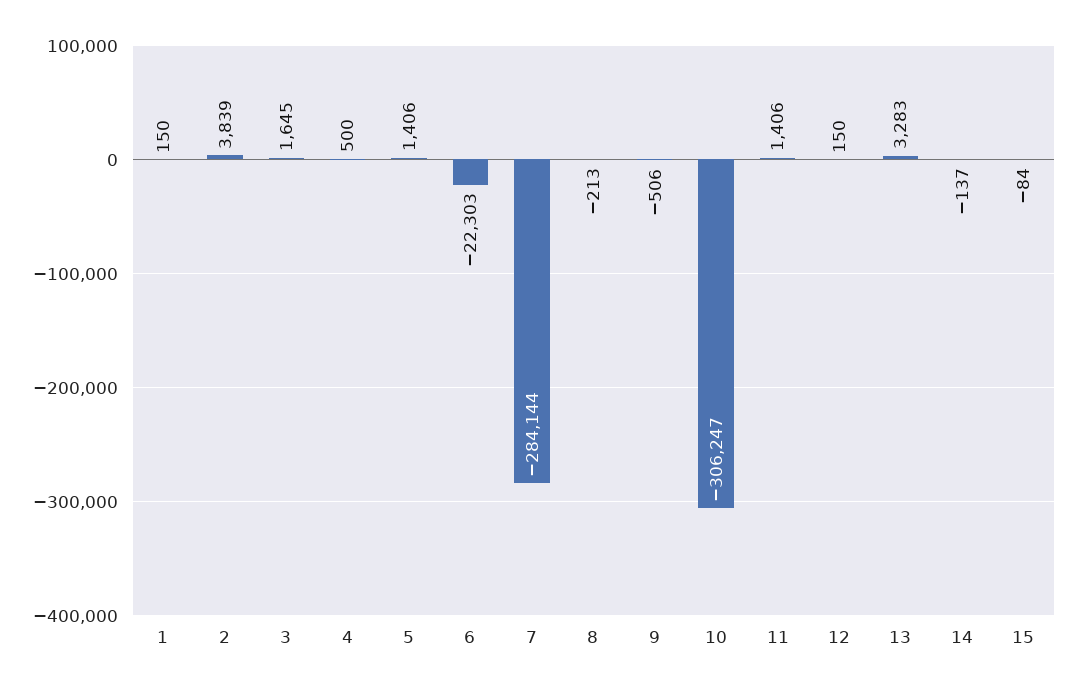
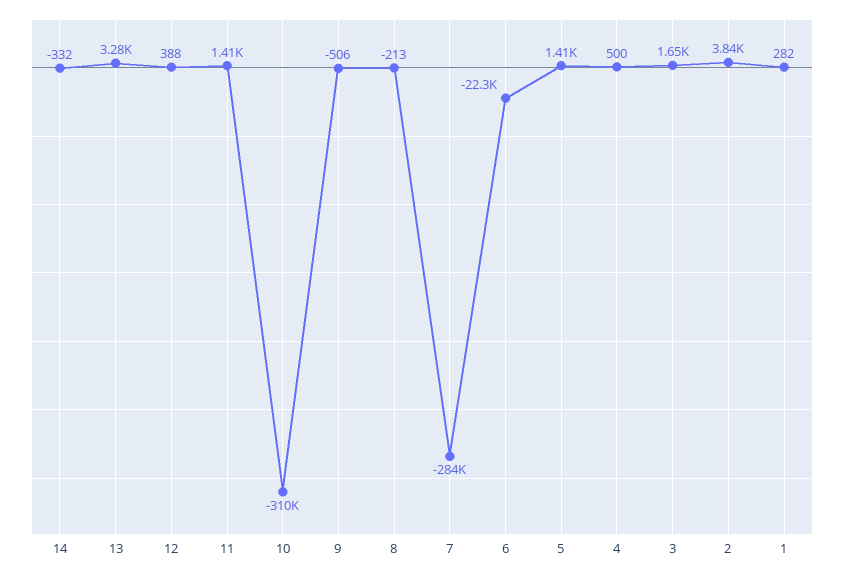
  {
-   "1": 150,
+   "1": 282,
    "2": 3839,
    "3": 1645,
    "4": 500,
    "5": 1406,
    "6": -22303,
    "7": -284144,
    "8": -213,
    "9": -506,
-   "10": -306247,
+   "10": -310000,
    "11": 1406,
-   "12": 150,
+   "12": 388,
    "13": 3283,
-   "14": -137,
+   "14": -332
-   "15": -84
  }

